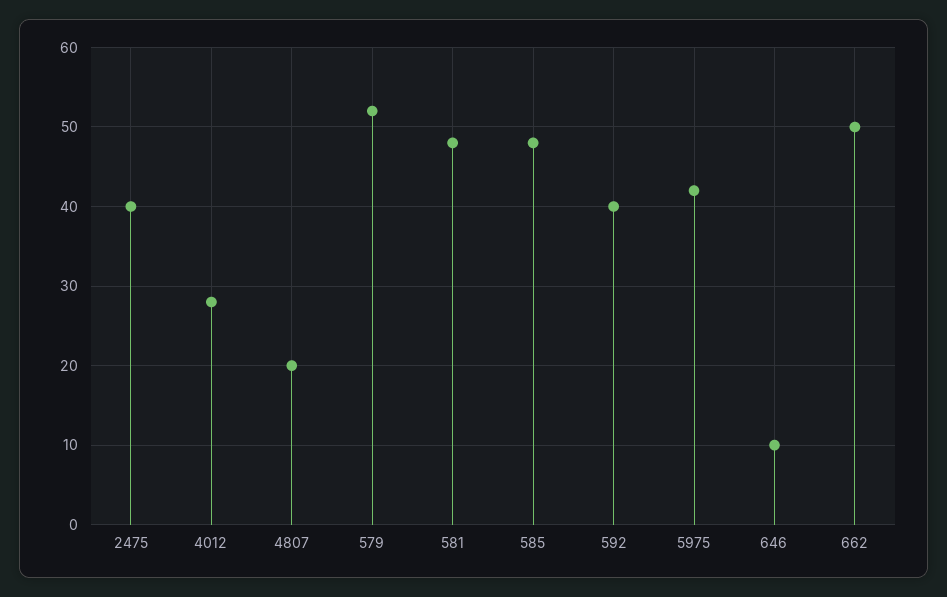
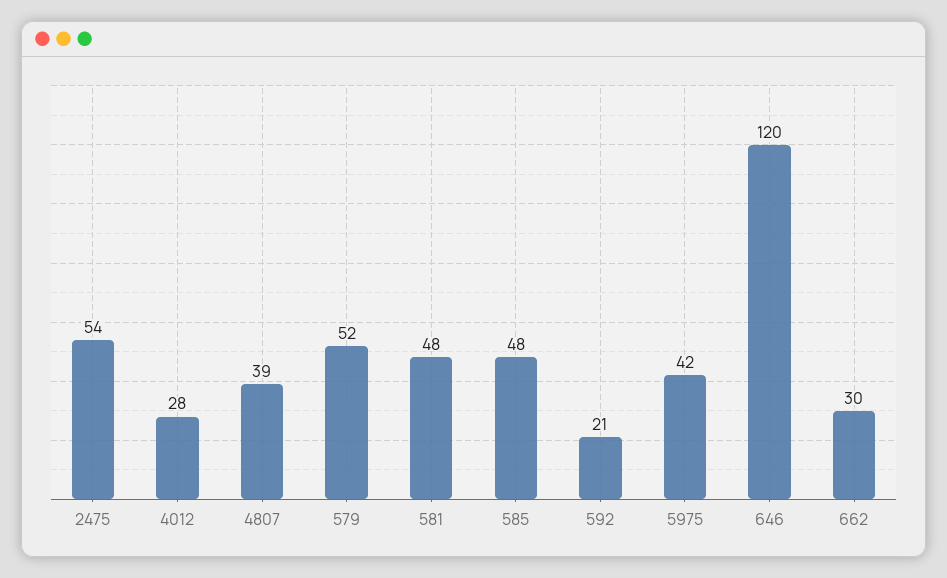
  {
-   "2475": 40,
+   "2475": 54,
    "4012": 28,
-   "4807": 20,
+   "4807": 39,
    "579": 52,
    "581": 48,
    "585": 48,
-   "592": 40,
+   "592": 21,
    "5975": 42,
-   "646": 10,
+   "646": 120,
-   "662": 50
+   "662": 30
  }

